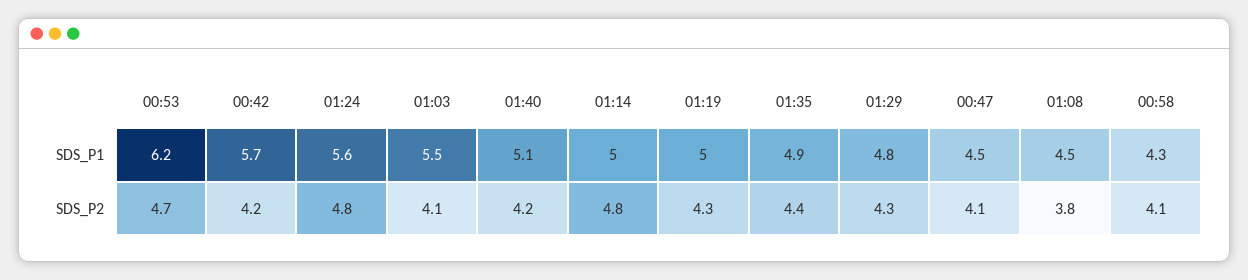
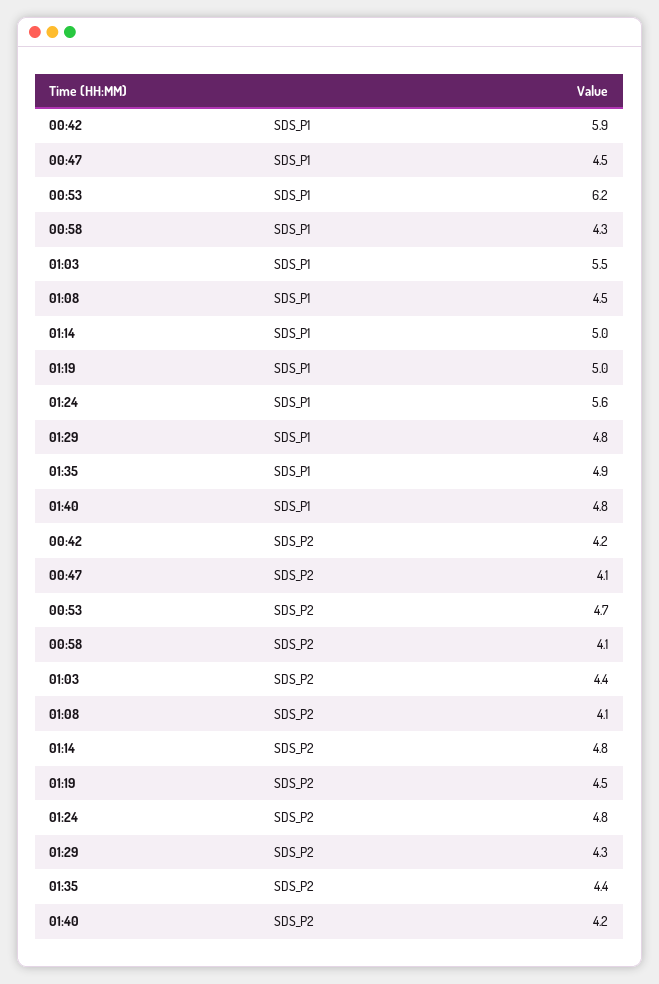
  {
    "00:53": {
      "SDS_P1": 6.2,
      "SDS_P2": 4.7
    },
    "00:42": {
-     "SDS_P1": 5.7,
+     "SDS_P1": 5.9,
      "SDS_P2": 4.2
    },
    "01:24": {
      "SDS_P1": 5.6,
      "SDS_P2": 4.8
    },
    "01:03": {
      "SDS_P1": 5.5,
-     "SDS_P2": 4.1
+     "SDS_P2": 4.4
    },
    "01:40": {
-     "SDS_P1": 5.1,
+     "SDS_P1": 4.8,
      "SDS_P2": 4.2
    },
    "01:14": {
      "SDS_P1": 5,
      "SDS_P2": 4.8
    },
    "01:19": {
      "SDS_P1": 5,
-     "SDS_P2": 4.3
+     "SDS_P2": 4.5
    },
    "01:35": {
      "SDS_P1": 4.9,
      "SDS_P2": 4.4
    },
    "01:29": {
      "SDS_P1": 4.8,
      "SDS_P2": 4.3
    },
    "00:47": {
      "SDS_P1": 4.5,
      "SDS_P2": 4.1
    },
    "01:08": {
      "SDS_P1": 4.5,
-     "SDS_P2": 3.8
+     "SDS_P2": 4.1
    },
    "00:58": {
      "SDS_P1": 4.3,
      "SDS_P2": 4.1
    }
  }

